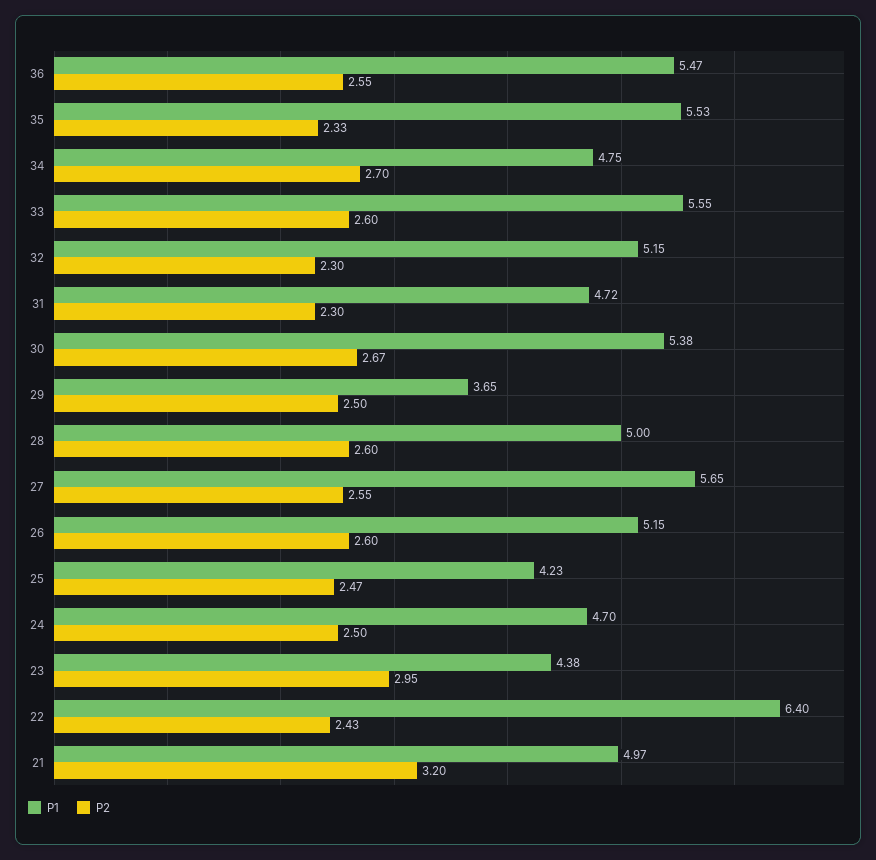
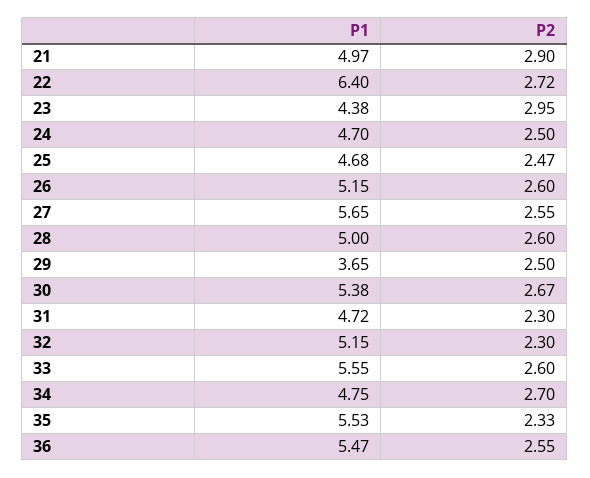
  {
    "P1": {
      "36": 5.47,
      "35": 5.53,
      "34": 4.75,
      "33": 5.55,
      "32": 5.15,
      "31": 4.72,
      "30": 5.38,
      "29": 3.65,
      "28": 5,
      "27": 5.65,
      "26": 5.15,
-     "25": 4.23,
+     "25": 4.68,
      "24": 4.7,
      "23": 4.38,
      "22": 6.4,
      "21": 4.97
    },
    "P2": {
      "36": 2.55,
      "35": 2.33,
      "34": 2.7,
      "33": 2.6,
      "32": 2.3,
      "31": 2.3,
      "30": 2.67,
      "29": 2.5,
      "28": 2.6,
      "27": 2.55,
      "26": 2.6,
      "25": 2.47,
      "24": 2.5,
      "23": 2.95,
-     "22": 2.43,
+     "22": 2.72,
-     "21": 3.2
+     "21": 2.9
    }
  }

